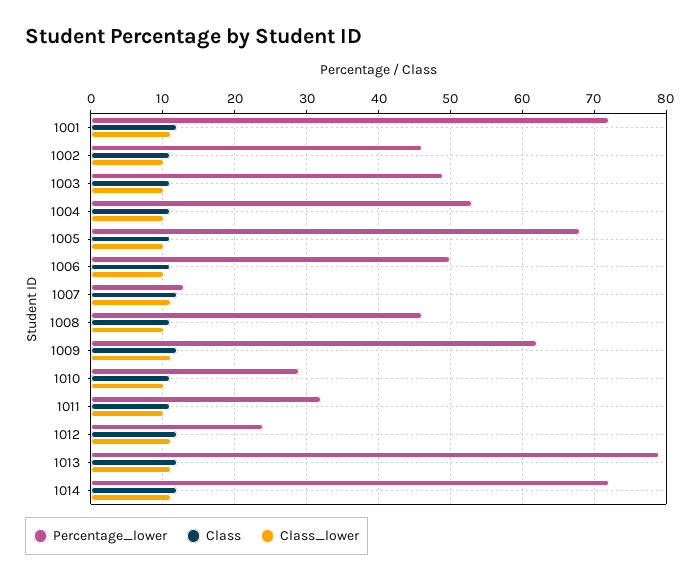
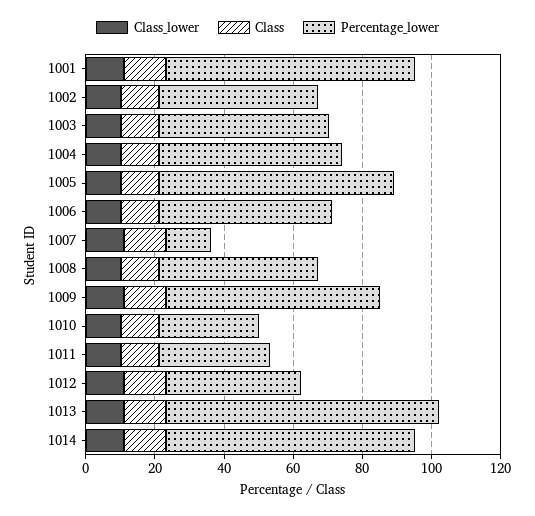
  {
    "Percentage_lower": {
      "1001": 72,
      "1002": 46,
      "1003": 49,
      "1004": 53,
      "1005": 68,
      "1006": 50,
      "1007": 13,
      "1008": 46,
      "1009": 62,
      "1010": 29,
      "1011": 32,
-     "1012": 24,
+     "1012": 40,
      "1013": 79,
      "1014": 72
    },
    "Class": {
      "1001": 12,
      "1002": 11,
      "1003": 11,
      "1004": 11,
      "1005": 11,
      "1006": 11,
      "1007": 12,
      "1008": 11,
      "1009": 12,
      "1010": 11,
      "1011": 11,
      "1012": 12,
      "1013": 12,
      "1014": 12
    },
    "Class_lower": {
      "1001": 11,
      "1002": 10,
      "1003": 10,
      "1004": 10,
      "1005": 10,
      "1006": 10,
      "1007": 11,
      "1008": 10,
      "1009": 11,
      "1010": 10,
      "1011": 10,
      "1012": 11,
      "1013": 11,
      "1014": 11
    }
  }

